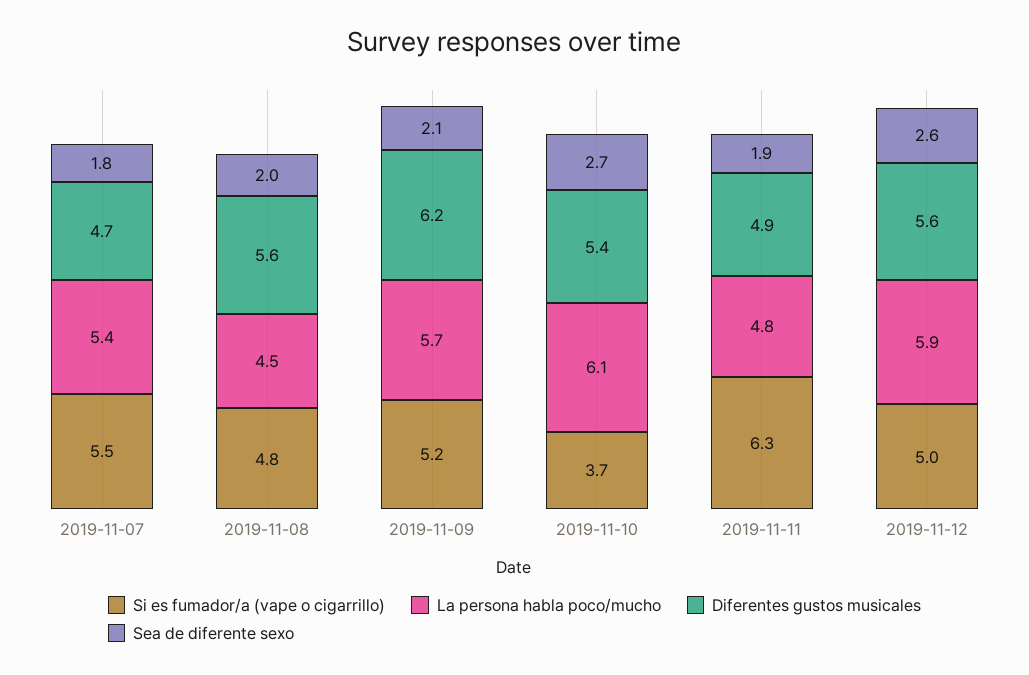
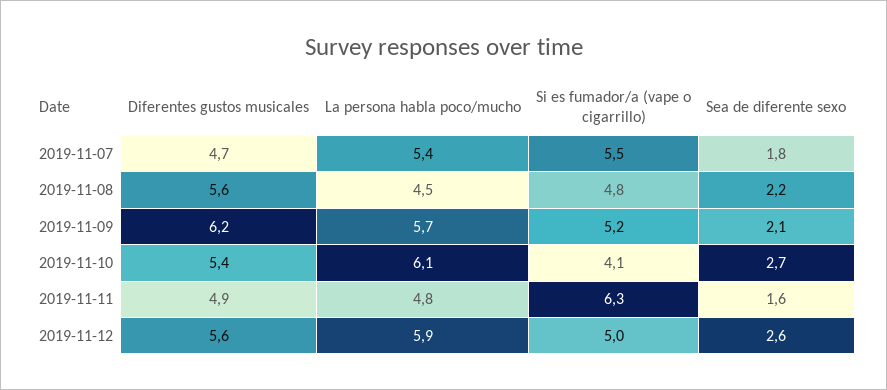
  {
    "Si es fumador/a (vape o cigarrillo)": {
      "2019-11-07": 5.5,
      "2019-11-08": 4.8,
      "2019-11-09": 5.2,
-     "2019-11-10": 3.7,
+     "2019-11-10": 4.1,
      "2019-11-11": 6.3,
      "2019-11-12": 5
    },
    "La persona habla poco/mucho": {
      "2019-11-07": 5.4,
      "2019-11-08": 4.5,
      "2019-11-09": 5.7,
      "2019-11-10": 6.1,
      "2019-11-11": 4.8,
      "2019-11-12": 5.9
    },
    "Diferentes gustos musicales": {
      "2019-11-07": 4.7,
      "2019-11-08": 5.6,
      "2019-11-09": 6.2,
      "2019-11-10": 5.4,
      "2019-11-11": 4.9,
      "2019-11-12": 5.6
    },
    "Sea de diferente sexo": {
      "2019-11-07": 1.8,
-     "2019-11-08": 2,
+     "2019-11-08": 2.2,
      "2019-11-09": 2.1,
      "2019-11-10": 2.7,
-     "2019-11-11": 1.9,
+     "2019-11-11": 1.6,
      "2019-11-12": 2.6
    }
  }

